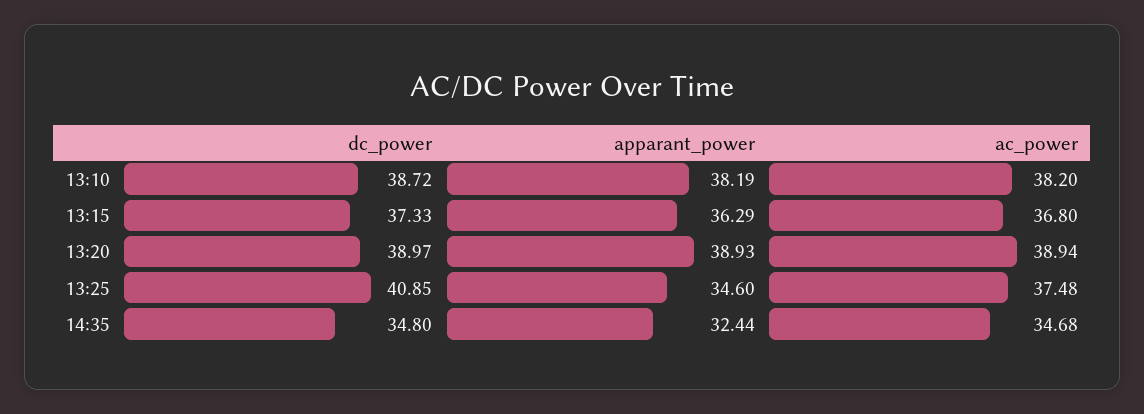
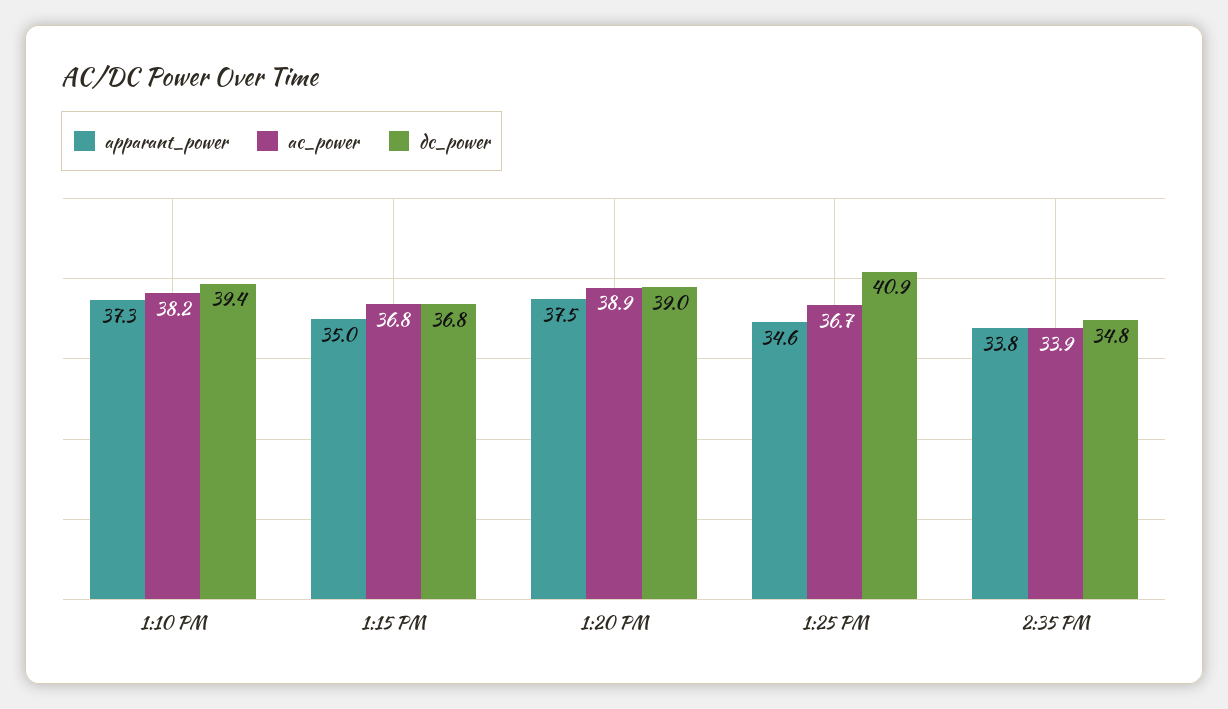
  {
    "dc_power": {
-     "13:10": 38.72,
+     "13:10": 39.4,
-     "13:15": 37.33,
+     "13:15": 36.8,
      "13:20": 38.97,
      "13:25": 40.85,
      "14:35": 34.8
    },
    "apparant_power": {
-     "13:10": 38.19,
+     "13:10": 37.3,
-     "13:15": 36.29,
+     "13:15": 35,
-     "13:20": 38.93,
+     "13:20": 37.5,
      "13:25": 34.6,
-     "14:35": 32.44
+     "14:35": 33.8
    },
    "ac_power": {
      "13:10": 38.2,
      "13:15": 36.8,
      "13:20": 38.94,
-     "13:25": 37.48,
+     "13:25": 36.7,
-     "14:35": 34.68
+     "14:35": 33.9
    }
  }

